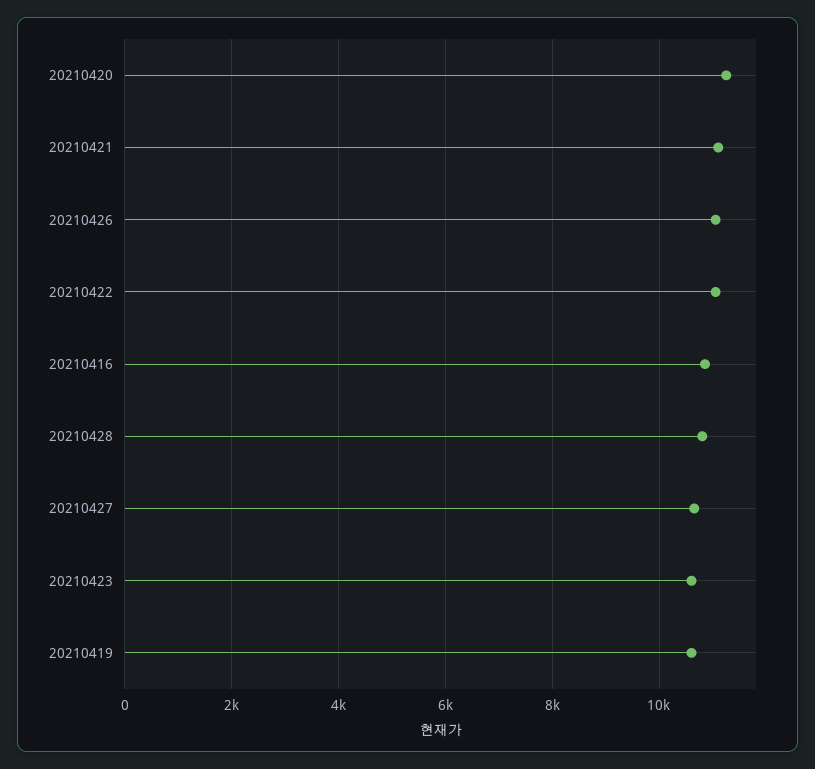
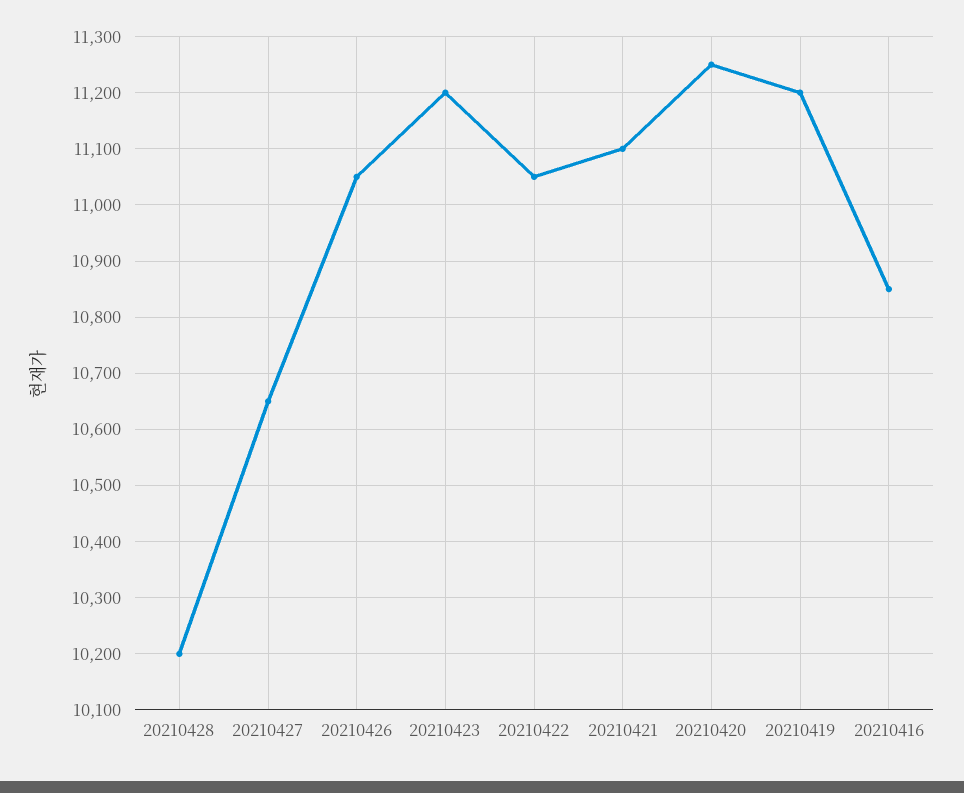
  {
    "20210420": 11260,
    "20210421": 11100,
    "20210426": 11060,
    "20210422": 11060,
    "20210416": 10860,
-   "20210428": 10800,
+   "20210428": 10200,
    "20210427": 10660,
-   "20210423": 10600,
+   "20210423": 11200,
-   "20210419": 10600
+   "20210419": 11200
  }

